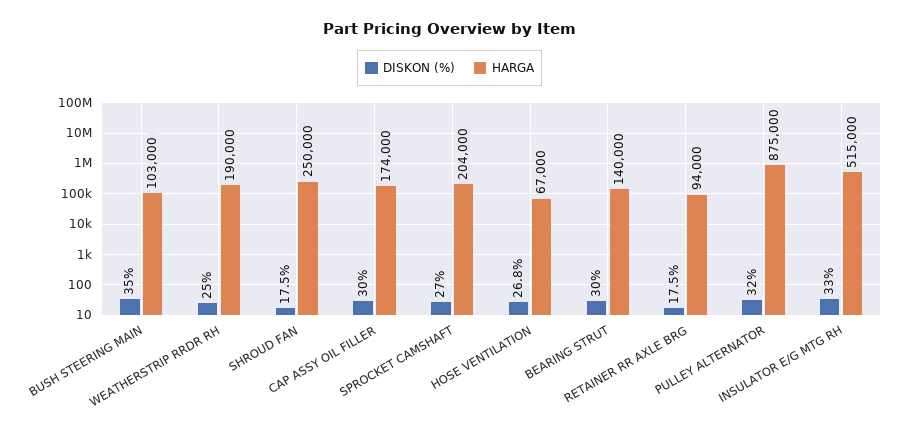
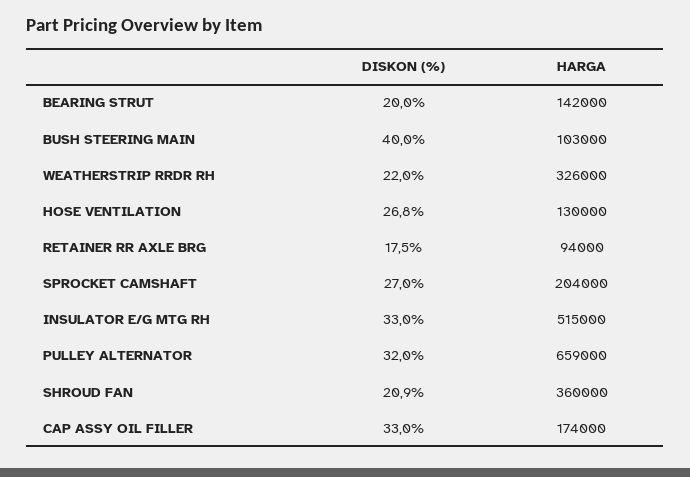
  {
    "DISKON (%)": {
-     "BUSH STEERING MAIN": 35,
+     "BUSH STEERING MAIN": 40,
-     "WEATHERSTRIP RRDR RH": 25,
+     "WEATHERSTRIP RRDR RH": 22,
-     "SHROUD FAN": 17.5,
+     "SHROUD FAN": 20.9,
-     "CAP ASSY OIL FILLER": 30,
+     "CAP ASSY OIL FILLER": 33,
      "SPROCKET CAMSHAFT": 27,
      "HOSE VENTILATION": 26.8,
-     "BEARING STRUT": 30,
+     "BEARING STRUT": 20,
      "RETAINER RR AXLE BRG": 17.5,
      "PULLEY ALTERNATOR": 32,
      "INSULATOR E/G MTG RH": 33
    },
    "HARGA": {
      "BUSH STEERING MAIN": 103000,
-     "WEATHERSTRIP RRDR RH": 190000,
+     "WEATHERSTRIP RRDR RH": 326000,
-     "SHROUD FAN": 250000,
+     "SHROUD FAN": 360000,
      "CAP ASSY OIL FILLER": 174000,
      "SPROCKET CAMSHAFT": 204000,
-     "HOSE VENTILATION": 67000,
+     "HOSE VENTILATION": 130000,
-     "BEARING STRUT": 140000,
+     "BEARING STRUT": 142000,
      "RETAINER RR AXLE BRG": 94000,
-     "PULLEY ALTERNATOR": 875000,
+     "PULLEY ALTERNATOR": 659000,
      "INSULATOR E/G MTG RH": 515000
    }
  }

